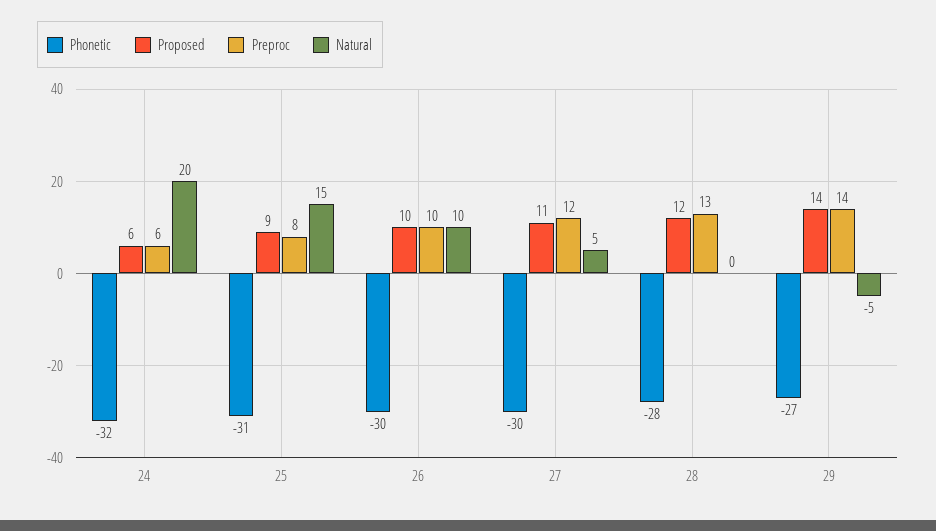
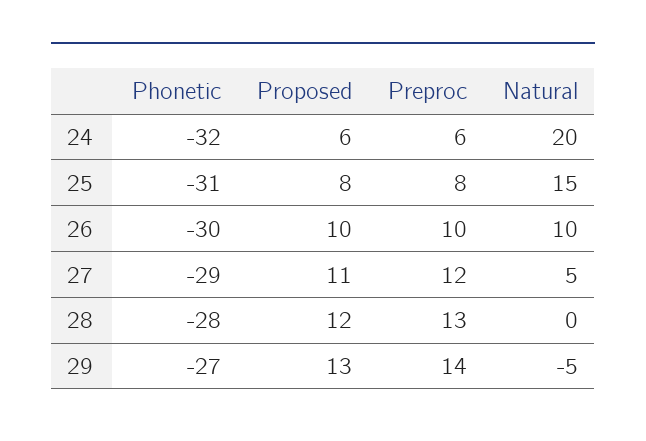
  {
    "Phonetic": {
      "24": -32,
      "25": -31,
      "26": -30,
-     "27": -30,
+     "27": -29,
      "28": -28,
      "29": -27
    },
    "Proposed": {
      "24": 6,
-     "25": 9,
+     "25": 8,
      "26": 10,
      "27": 11,
      "28": 12,
-     "29": 14
+     "29": 13
    },
    "Preproc": {
      "24": 6,
      "25": 8,
      "26": 10,
      "27": 12,
      "28": 13,
      "29": 14
    },
    "Natural": {
      "24": 20,
      "25": 15,
      "26": 10,
      "27": 5,
      "28": 0,
      "29": -5
    }
  }

